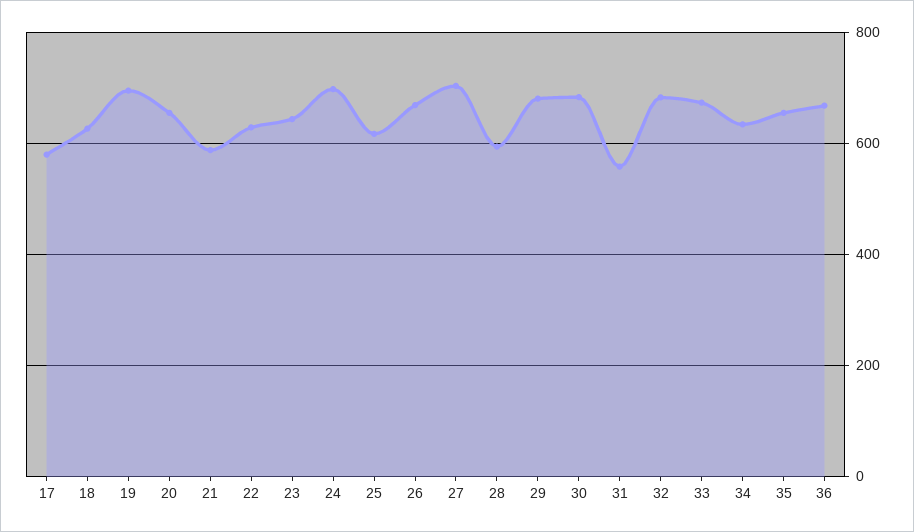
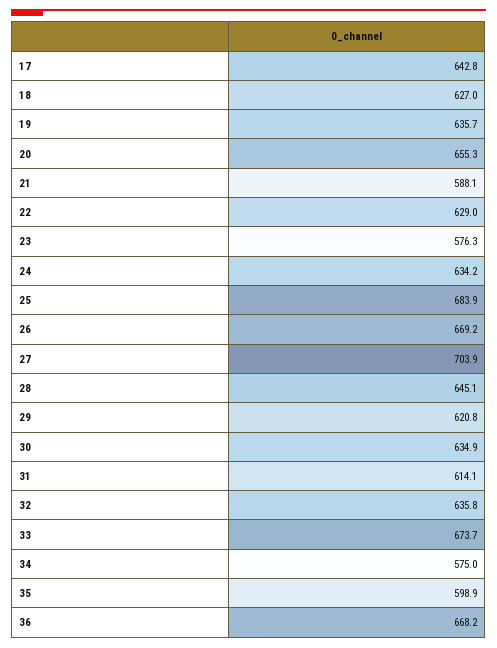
  {
-   "17": 580,
+   "17": 642.8,
    "18": 627,
-   "19": 700,
+   "19": 635.7,
    "20": 655.3,
    "21": 588.1,
    "22": 629,
-   "23": 640,
+   "23": 576.3,
-   "24": 700,
+   "24": 634.2,
-   "25": 620,
+   "25": 683.9,
    "26": 669.2,
    "27": 703.9,
-   "28": 600,
+   "28": 645.1,
-   "29": 680,
+   "29": 620.8,
-   "30": 680,
+   "30": 634.9,
-   "31": 560,
+   "31": 614.1,
-   "32": 680,
+   "32": 635.8,
    "33": 673.7,
-   "34": 640,
+   "34": 575,
-   "35": 660,
+   "35": 598.9,
    "36": 668.2
  }

